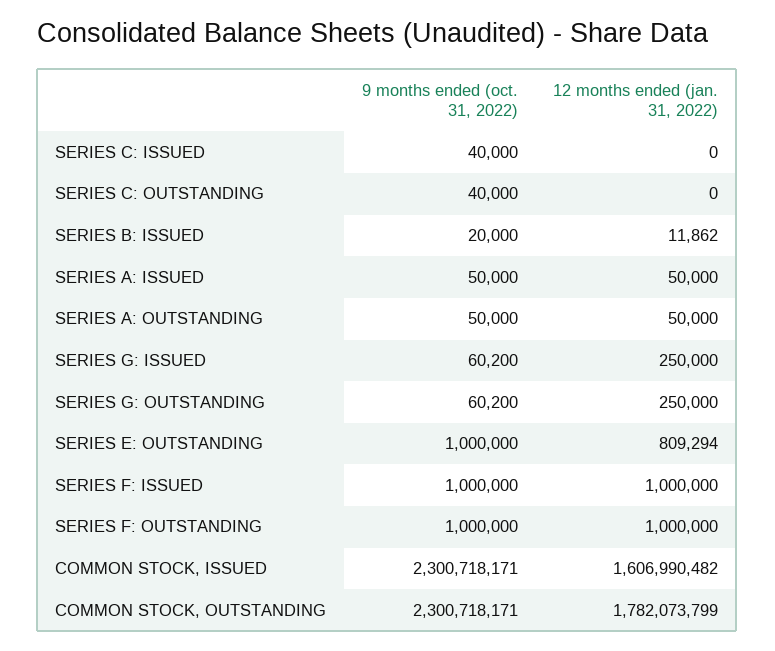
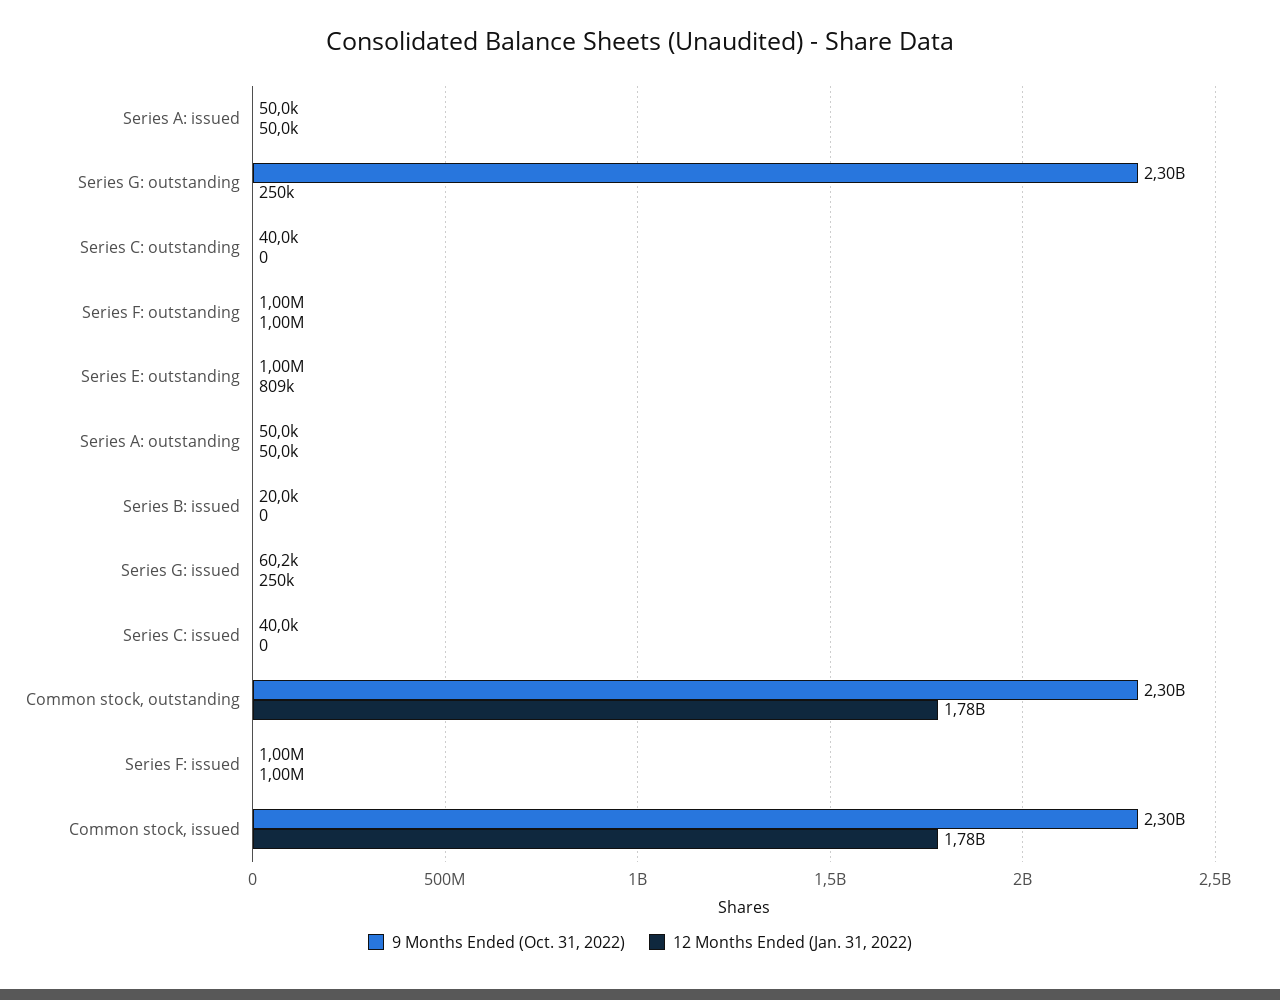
  {
    "9 months ended (oct. 31, 2022)": {
      "SERIES C: ISSUED": 40000,
      "SERIES C: OUTSTANDING": 40000,
      "SERIES B: ISSUED": 20000,
      "SERIES A: ISSUED": 50000,
      "SERIES A: OUTSTANDING": 50000,
      "SERIES G: ISSUED": 60200,
-     "SERIES G: OUTSTANDING": 60200,
+     "SERIES G: OUTSTANDING": 2300000000,
      "SERIES E: OUTSTANDING": 1000000,
      "SERIES F: ISSUED": 1000000,
      "SERIES F: OUTSTANDING": 1000000,
      "COMMON STOCK, ISSUED": 2300718171,
      "COMMON STOCK, OUTSTANDING": 2300718171
    },
    "12 months ended (jan. 31, 2022)": {
      "SERIES C: ISSUED": 0,
      "SERIES C: OUTSTANDING": 0,
-     "SERIES B: ISSUED": 11862,
+     "SERIES B: ISSUED": 0,
      "SERIES A: ISSUED": 50000,
      "SERIES A: OUTSTANDING": 50000,
      "SERIES G: ISSUED": 250000,
      "SERIES G: OUTSTANDING": 250000,
      "SERIES E: OUTSTANDING": 809294,
      "SERIES F: ISSUED": 1000000,
      "SERIES F: OUTSTANDING": 1000000,
-     "COMMON STOCK, ISSUED": 1606990482,
+     "COMMON STOCK, ISSUED": 1780000000,
      "COMMON STOCK, OUTSTANDING": 1782073799
    }
  }

